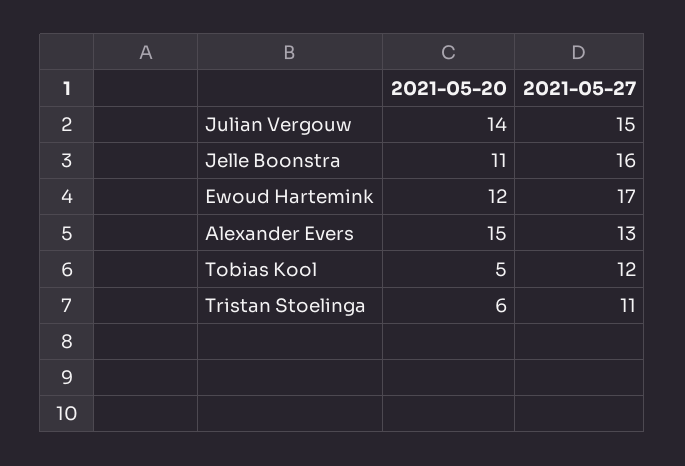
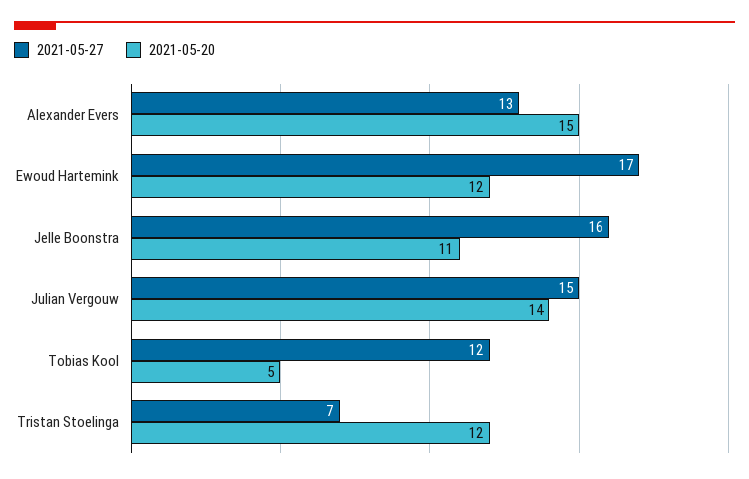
  {
    "2021-05-20": {
      "Julian Vergouw": 14,
      "Jelle Boonstra": 11,
      "Ewoud Hartemink": 12,
      "Alexander Evers": 15,
      "Tobias Kool": 5,
-     "Tristan Stoelinga": 6
+     "Tristan Stoelinga": 12
    },
    "2021-05-27": {
      "Julian Vergouw": 15,
      "Jelle Boonstra": 16,
      "Ewoud Hartemink": 17,
      "Alexander Evers": 13,
      "Tobias Kool": 12,
-     "Tristan Stoelinga": 11
+     "Tristan Stoelinga": 7
    }
  }

